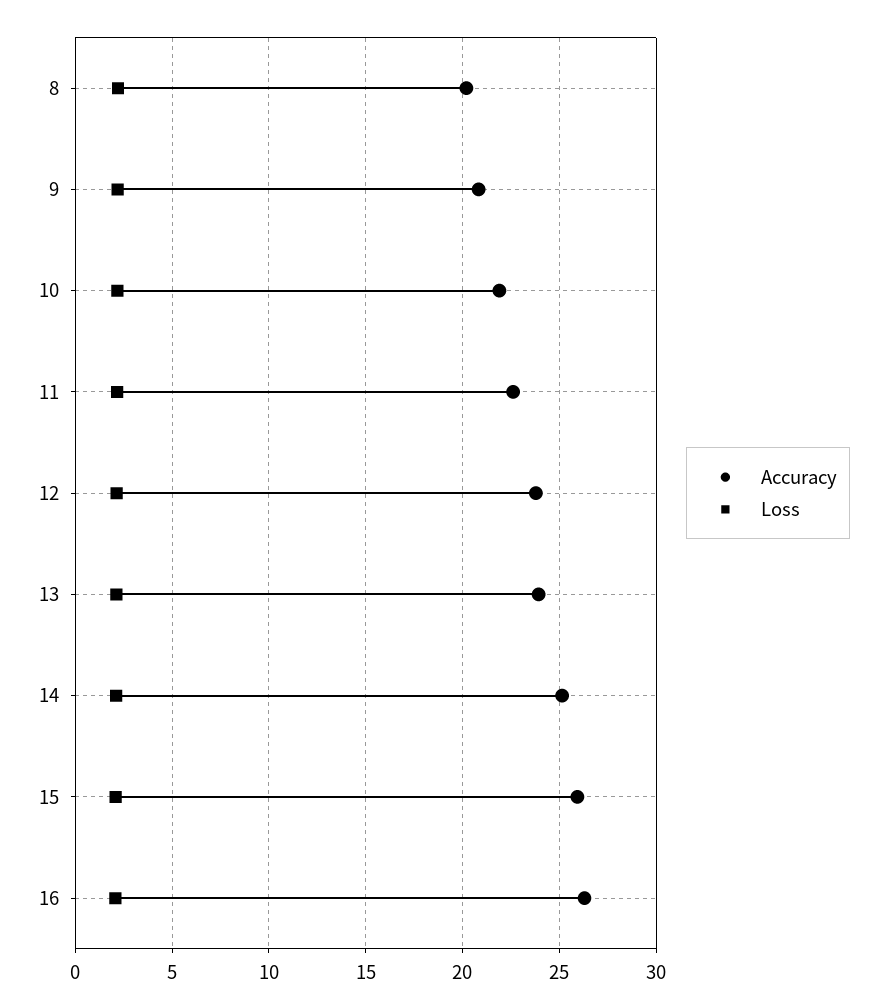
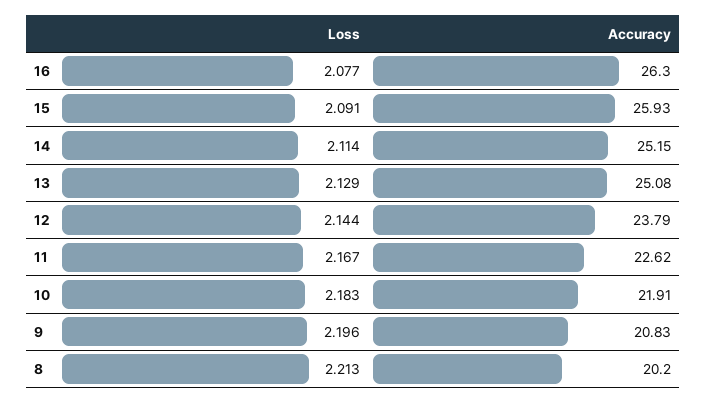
  {
    "Accuracy": {
      "8": 20.2,
      "9": 20.83,
      "10": 21.91,
      "11": 22.62,
      "12": 23.79,
-     "13": 24,
+     "13": 25.08,
      "14": 25.15,
      "15": 25.93,
      "16": 26.3
    },
    "Loss": {
      "8": 2.213,
      "9": 2.196,
      "10": 2.183,
      "11": 2.167,
      "12": 2.144,
      "13": 2.129,
      "14": 2.114,
      "15": 2.091,
      "16": 2.077
    }
  }

